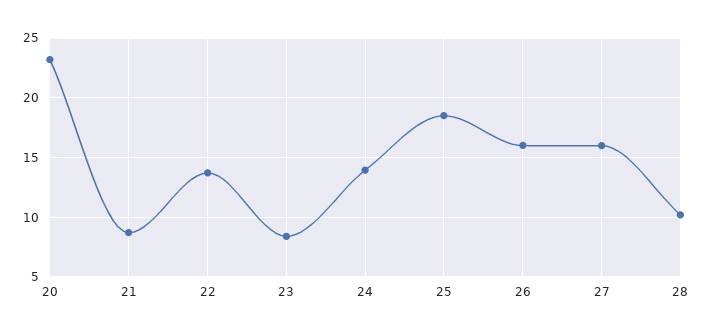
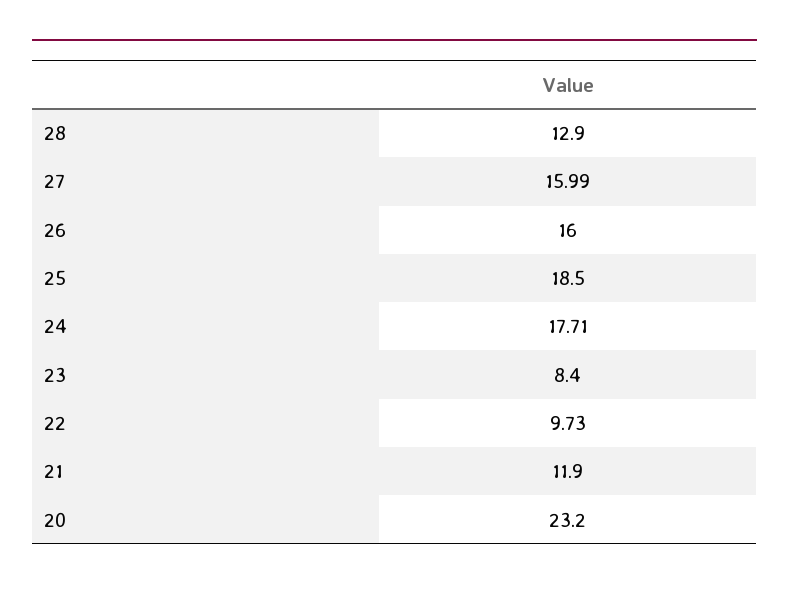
  {
    "20": 23.2,
-   "21": 9,
+   "21": 11.9,
-   "22": 14,
+   "22": 9.73,
    "23": 8.4,
-   "24": 14,
+   "24": 17.71,
    "25": 18.5,
    "26": 16,
    "27": 15.99,
-   "28": 10
+   "28": 12.9
  }

